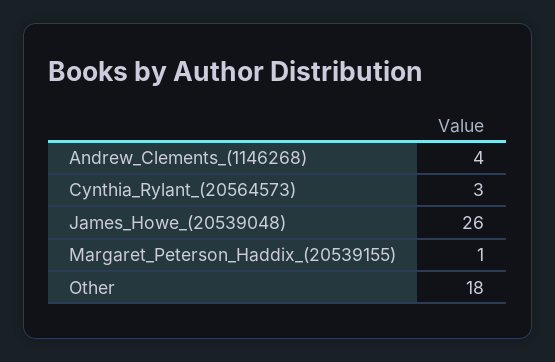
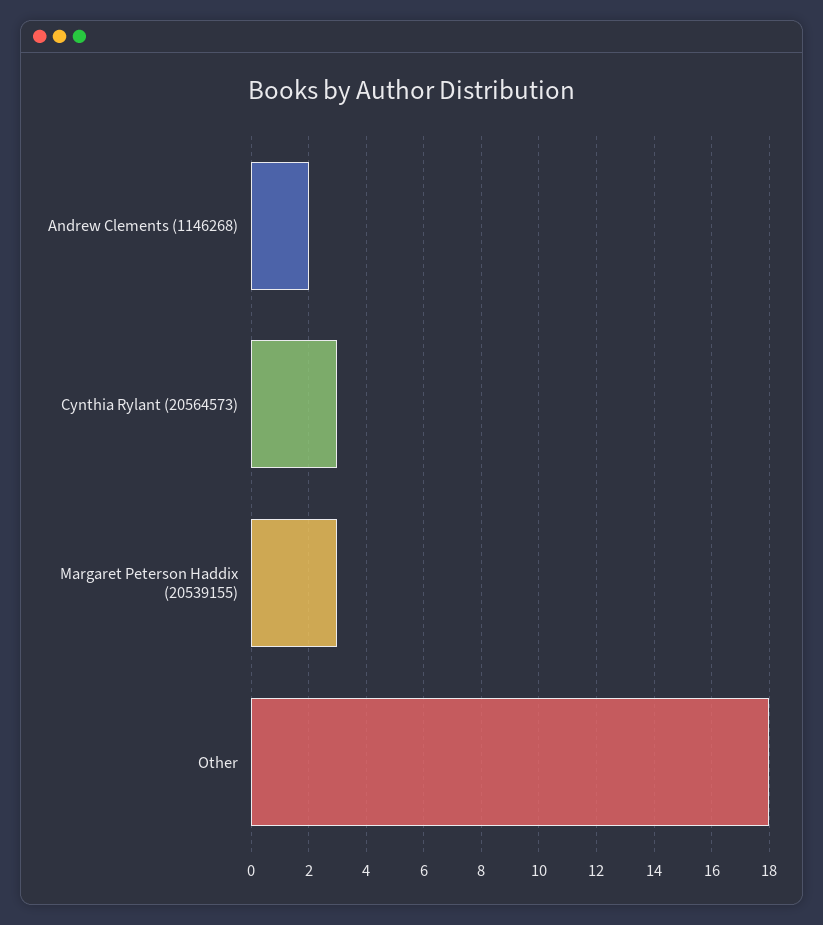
  {
-   "Andrew_Clements_(1146268)": 4,
+   "Andrew_Clements_(1146268)": 2,
    "Cynthia_Rylant_(20564573)": 3,
-   "James_Howe_(20539048)": 26,
-   "Margaret_Peterson_Haddix_(20539155)": 1,
+   "Margaret_Peterson_Haddix_(20539155)": 3,
    "Other": 18
  }

